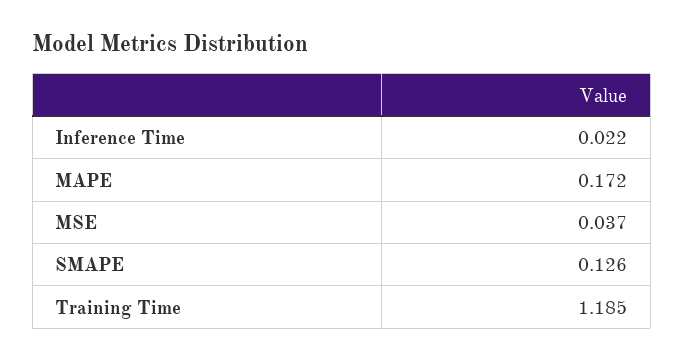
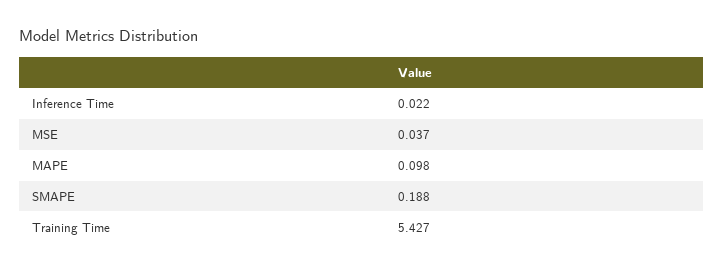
  {
    "Inference Time": 0.022,
-   "MAPE": 0.172,
+   "MAPE": 0.098,
    "MSE": 0.037,
-   "SMAPE": 0.126,
+   "SMAPE": 0.188,
-   "Training Time": 1.185
+   "Training Time": 5.427
  }

